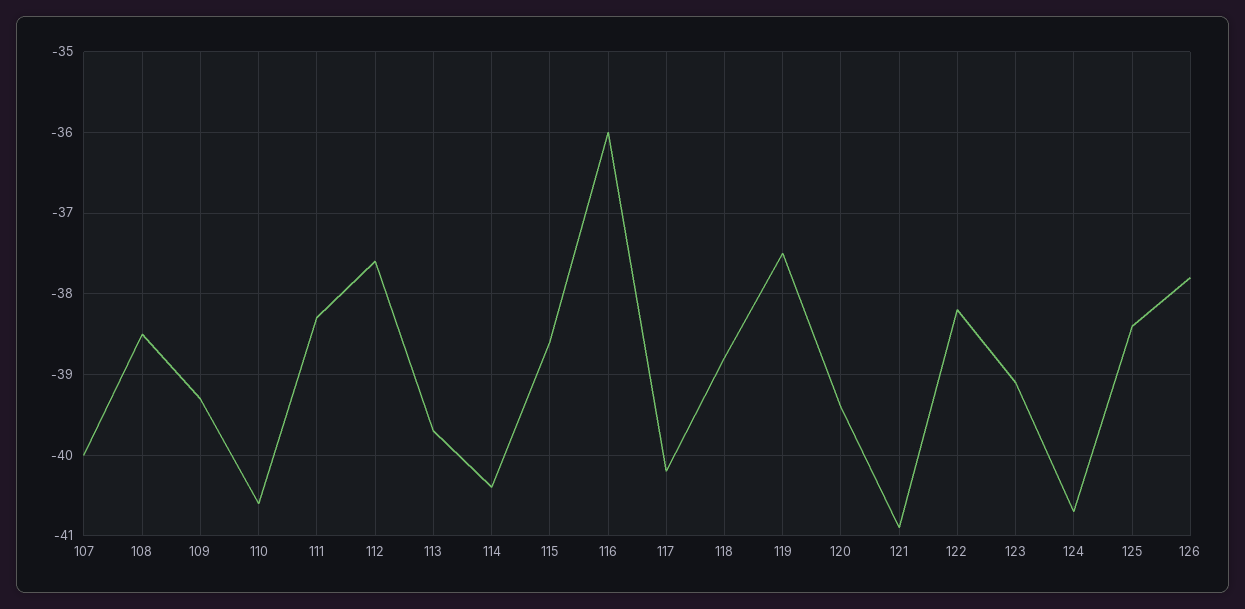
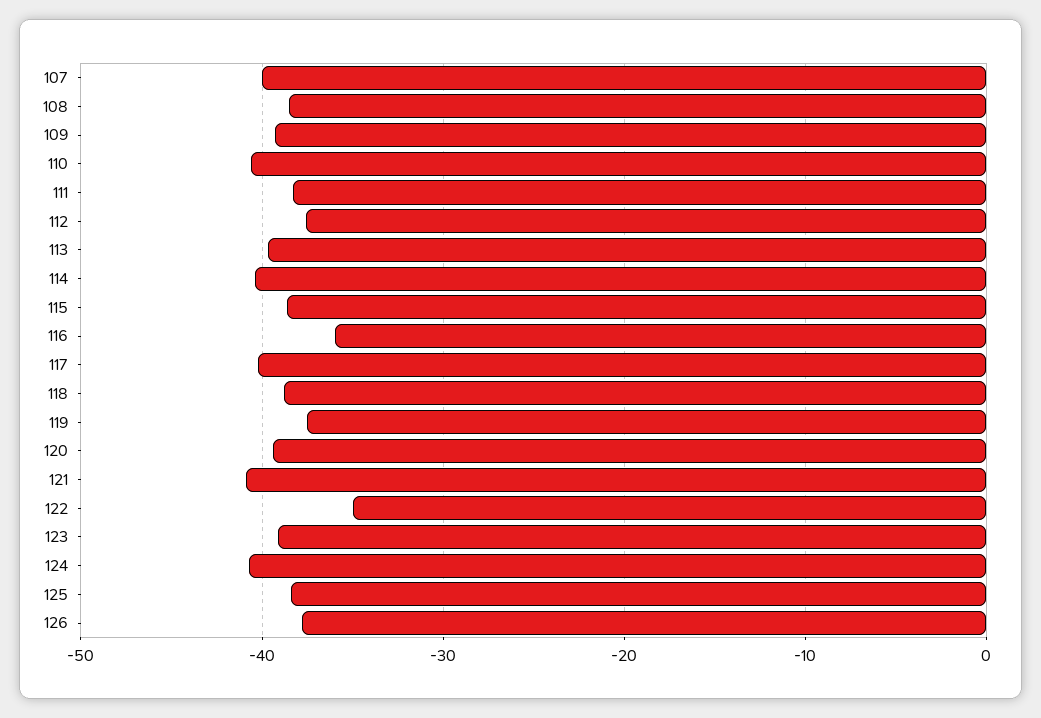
  {
    "107": -40,
    "108": -38.5,
    "109": -39.3,
    "110": -40.6,
    "111": -38.3,
    "112": -37.6,
    "113": -39.7,
    "114": -40.4,
    "115": -38.6,
    "116": -36,
    "117": -40.2,
    "118": -38.8,
    "119": -37.5,
    "120": -39.4,
    "121": -40.9,
-   "122": -38.2,
+   "122": -35,
    "123": -39.1,
    "124": -40.7,
    "125": -38.4,
    "126": -37.8
  }

